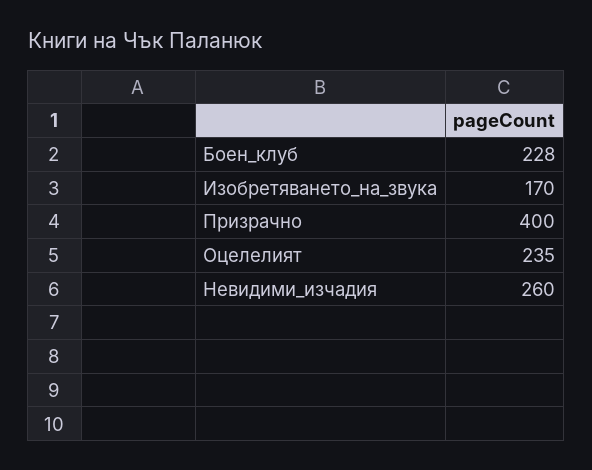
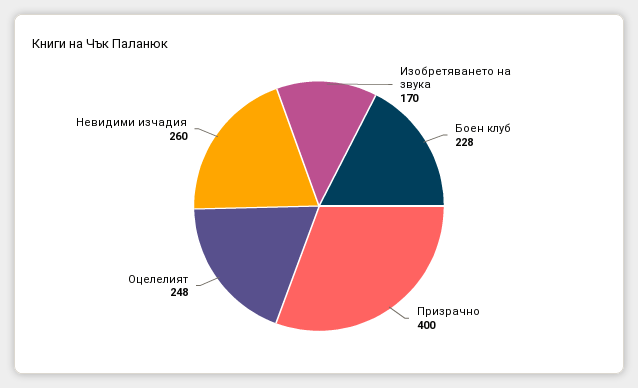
  {
    "Боен_клуб": 228,
    "Изобретяването_на_звука": 170,
    "Призрачно": 400,
-   "Оцелелият": 235,
+   "Оцелелият": 248,
    "Невидими_изчадия": 260
  }

